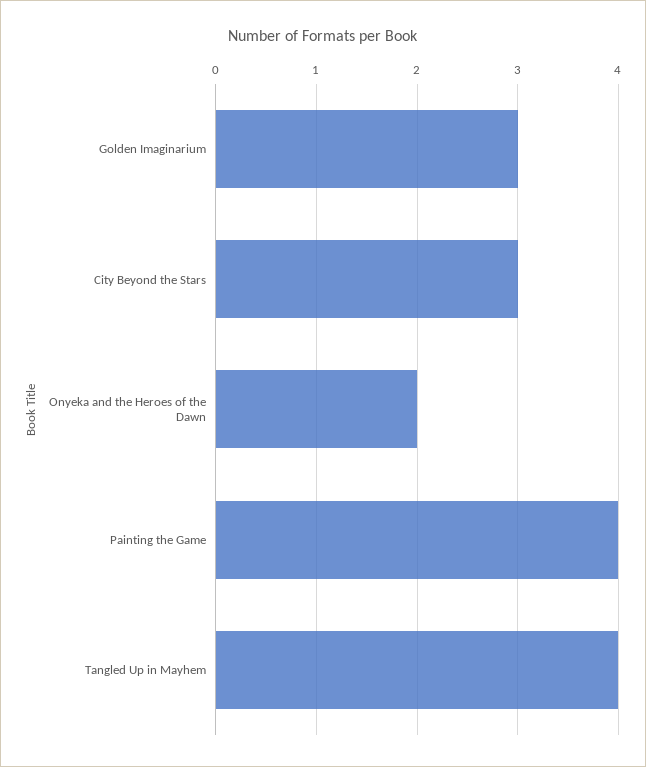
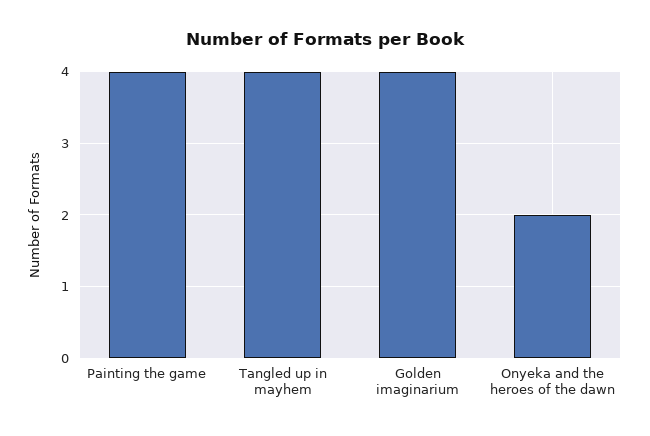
  {
-   "Golden Imaginarium": 3,
+   "Golden Imaginarium": 4,
-   "City Beyond the Stars": 3,
    "Onyeka and the Heroes of the Dawn": 2,
    "Painting the Game": 4,
    "Tangled Up in Mayhem": 4
  }

